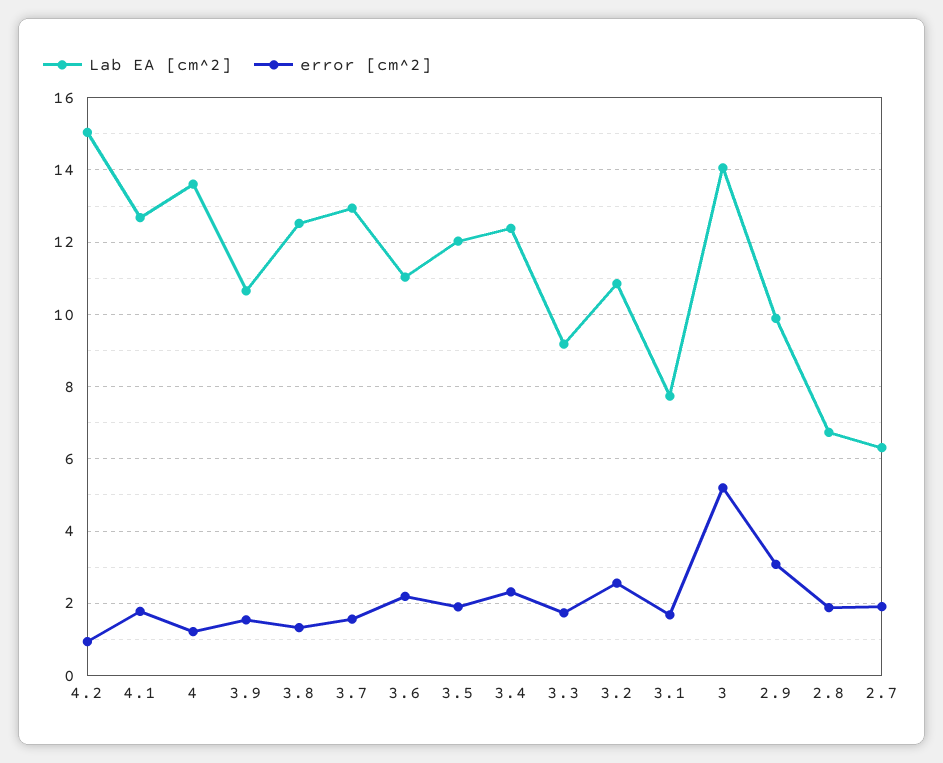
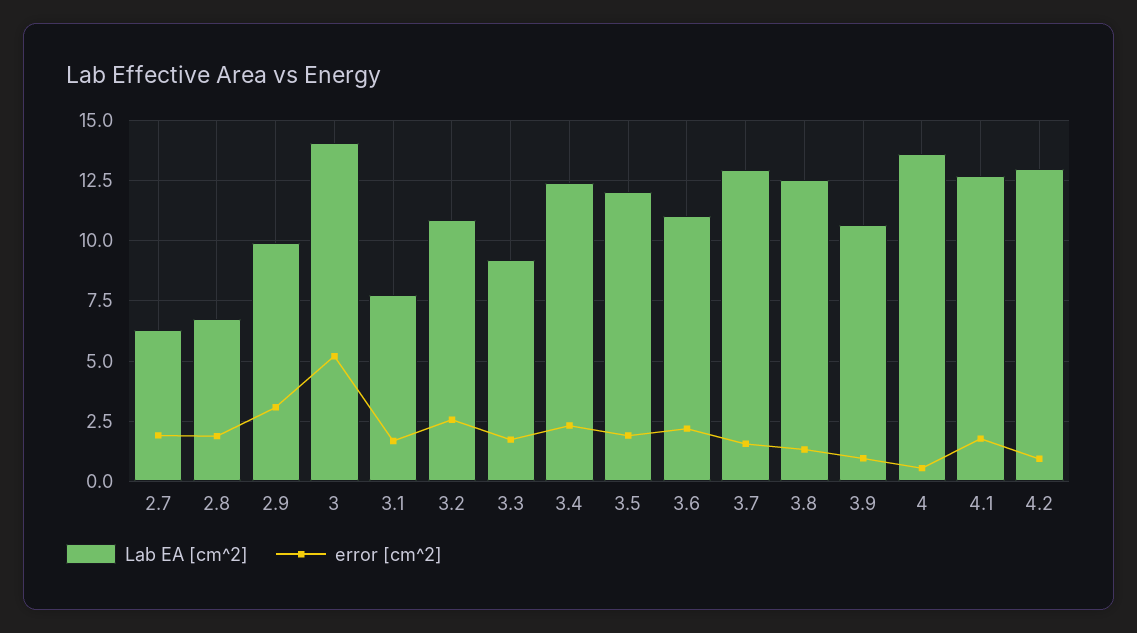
  {
    "Lab EA [cm^2]": {
-     "4.2": 15,
+     "4.2": 13,
      "4.1": 12.6,
      "4": 13.6,
      "3.9": 10.6,
      "3.8": 12.6,
      "3.7": 13,
      "3.6": 11,
      "3.5": 12,
      "3.4": 12.4,
      "3.3": 9.2,
      "3.2": 10.8,
      "3.1": 7.8,
      "3": 14,
      "2.9": 9.8,
      "2.8": 6.8,
      "2.7": 6.4
    },
    "error [cm^2]": {
      "4.2": 1,
      "4.1": 1.8,
-     "4": 1.2,
+     "4": 0.5,
-     "3.9": 1.6,
+     "3.9": 1,
      "3.8": 1.4,
      "3.7": 1.6,
      "3.6": 2.2,
      "3.5": 2,
      "3.4": 2.4,
      "3.3": 1.8,
      "3.2": 2.6,
      "3.1": 1.6,
      "3": 5.2,
      "2.9": 3,
      "2.8": 1.8,
      "2.7": 2
    }
  }

